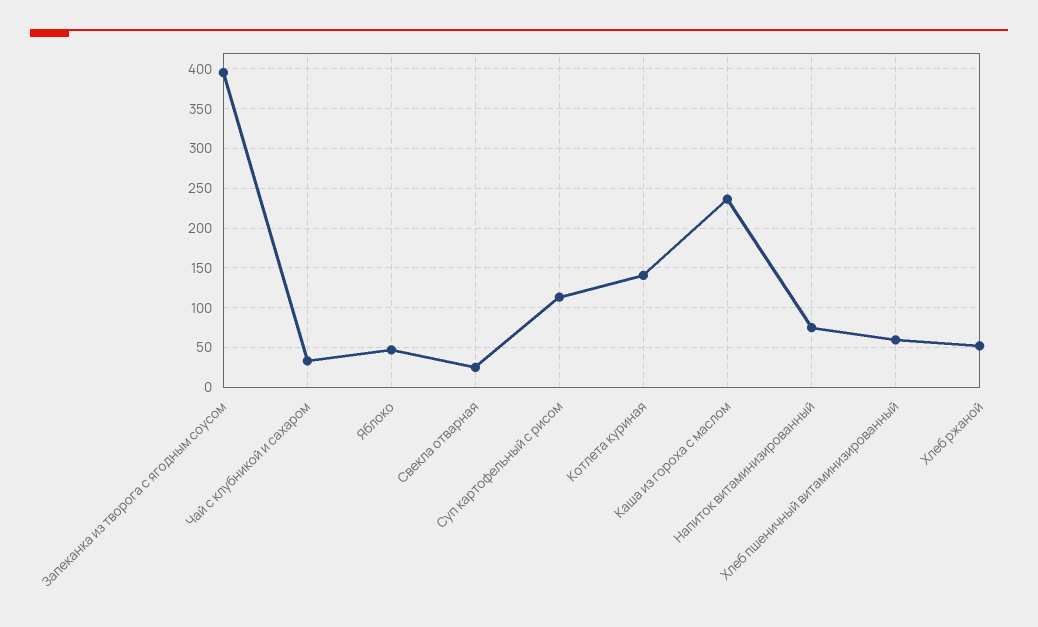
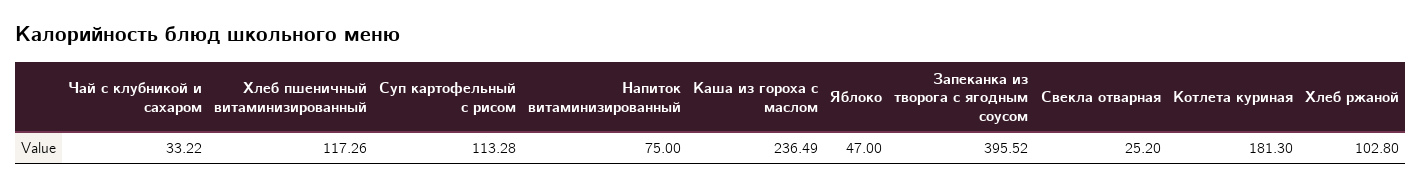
  {
    "Запеканка из творога с ягодным соусом": 395.52,
    "Чай с клубникой и сахаром": 33.22,
    "Яблоко": 47,
    "Свекла отварная": 25.2,
    "Суп картофельный с рисом": 113.28,
-   "Котлета куриная": 140,
+   "Котлета куриная": 181.3,
    "Каша из гороха с маслом": 236.49,
    "Напиток витаминизированный": 75,
-   "Хлеб пшеничный витаминизированный": 60,
+   "Хлеб пшеничный витаминизированный": 117.26,
-   "Хлеб ржаной": 50
+   "Хлеб ржаной": 102.8
  }

